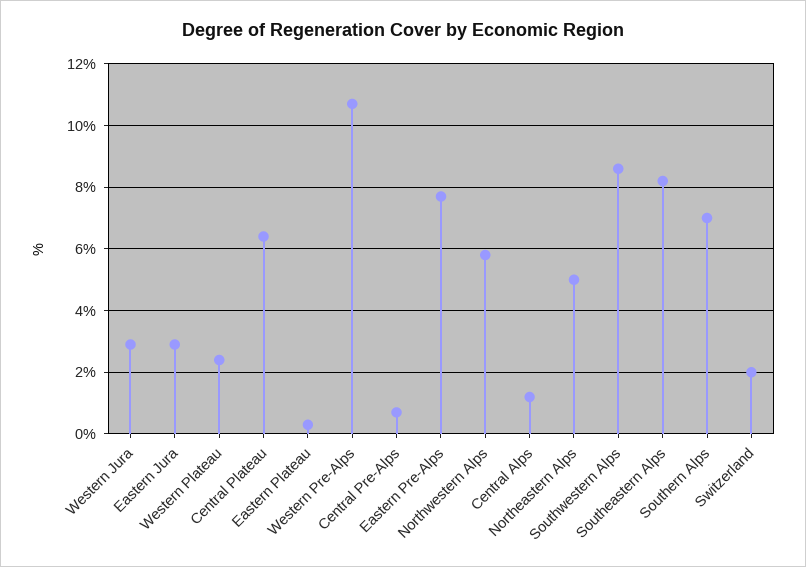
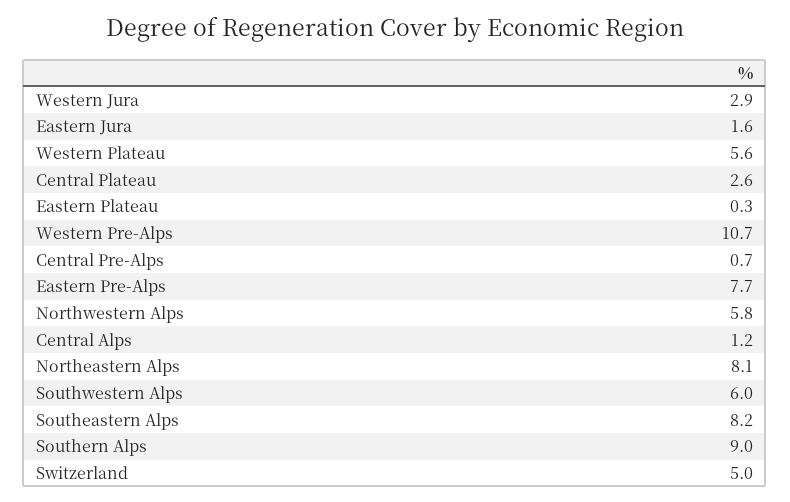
  {
    "Western Jura": 2.9,
-   "Eastern Jura": 3,
+   "Eastern Jura": 1.6,
-   "Western Plateau": 2.5,
+   "Western Plateau": 5.6,
-   "Central Plateau": 6.5,
+   "Central Plateau": 2.6,
    "Eastern Plateau": 0.3,
    "Western Pre-Alps": 10.7,
    "Central Pre-Alps": 0.7,
    "Eastern Pre-Alps": 7.7,
    "Northwestern Alps": 5.8,
    "Central Alps": 1.2,
-   "Northeastern Alps": 5,
+   "Northeastern Alps": 8.1,
-   "Southwestern Alps": 8.5,
+   "Southwestern Alps": 6,
    "Southeastern Alps": 8.2,
-   "Southern Alps": 7,
+   "Southern Alps": 9,
-   "Switzerland": 2
+   "Switzerland": 5
  }

